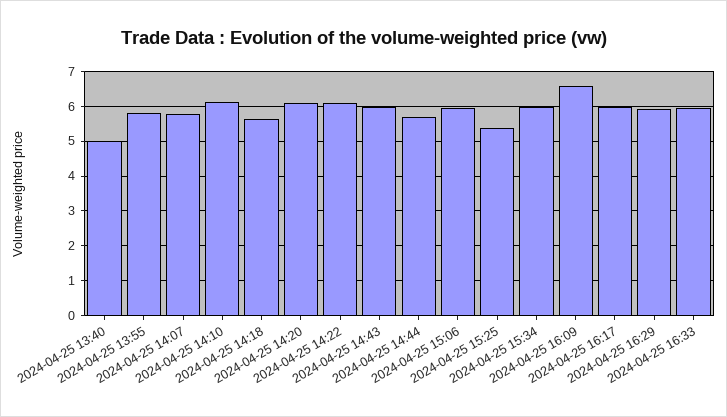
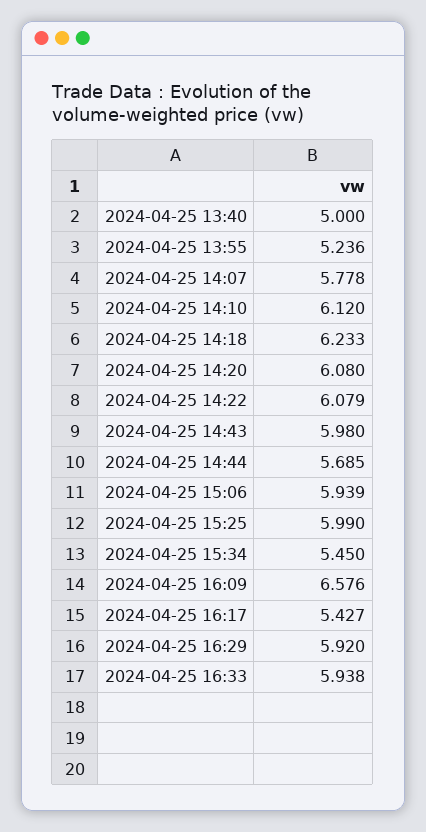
  {
    "2024-04-25 13:40": 5,
-   "2024-04-25 13:55": 5.8,
+   "2024-04-25 13:55": 5.236,
    "2024-04-25 14:07": 5.778,
    "2024-04-25 14:10": 6.12,
-   "2024-04-25 14:18": 5.6,
+   "2024-04-25 14:18": 6.233,
    "2024-04-25 14:20": 6.08,
    "2024-04-25 14:22": 6.079,
    "2024-04-25 14:43": 5.98,
    "2024-04-25 14:44": 5.685,
    "2024-04-25 15:06": 5.939,
-   "2024-04-25 15:25": 5.4,
+   "2024-04-25 15:25": 5.99,
-   "2024-04-25 15:34": 6,
+   "2024-04-25 15:34": 5.45,
    "2024-04-25 16:09": 6.576,
-   "2024-04-25 16:17": 6,
+   "2024-04-25 16:17": 5.427,
    "2024-04-25 16:29": 5.92,
    "2024-04-25 16:33": 5.938
  }

